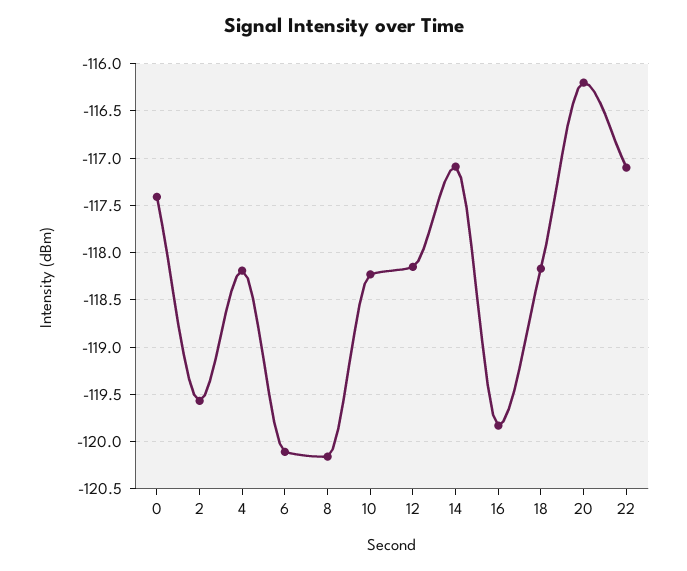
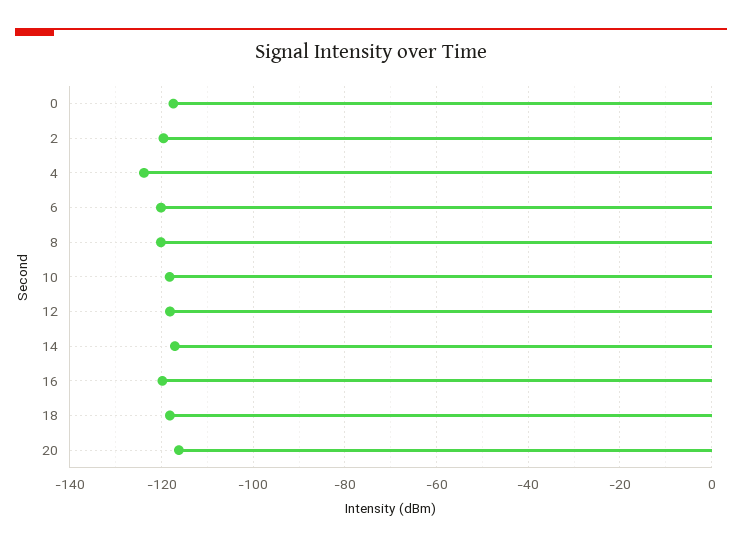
  {
    "0": -117.4,
    "2": -119.6,
-   "4": -118.2,
+   "4": -124,
    "6": -120.1,
    "8": -120.2,
    "10": -118.2,
    "12": -118.2,
    "14": -117.1,
    "16": -119.8,
    "18": -118.2,
-   "20": -116.2,
+   "20": -116.2
-   "22": -117.1
  }

